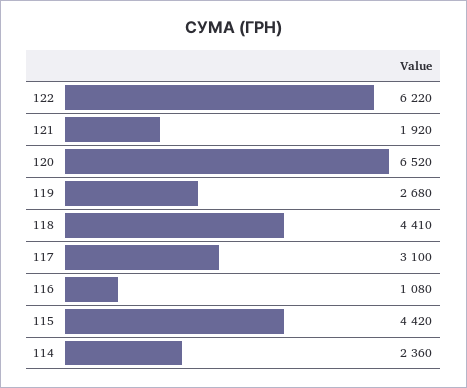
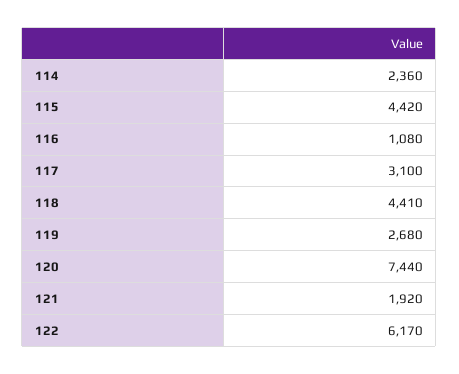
  {
-   "122": 6220,
+   "122": 6170,
    "121": 1920,
-   "120": 6520,
+   "120": 7440,
    "119": 2680,
    "118": 4410,
    "117": 3100,
    "116": 1080,
    "115": 4420,
    "114": 2360
  }

